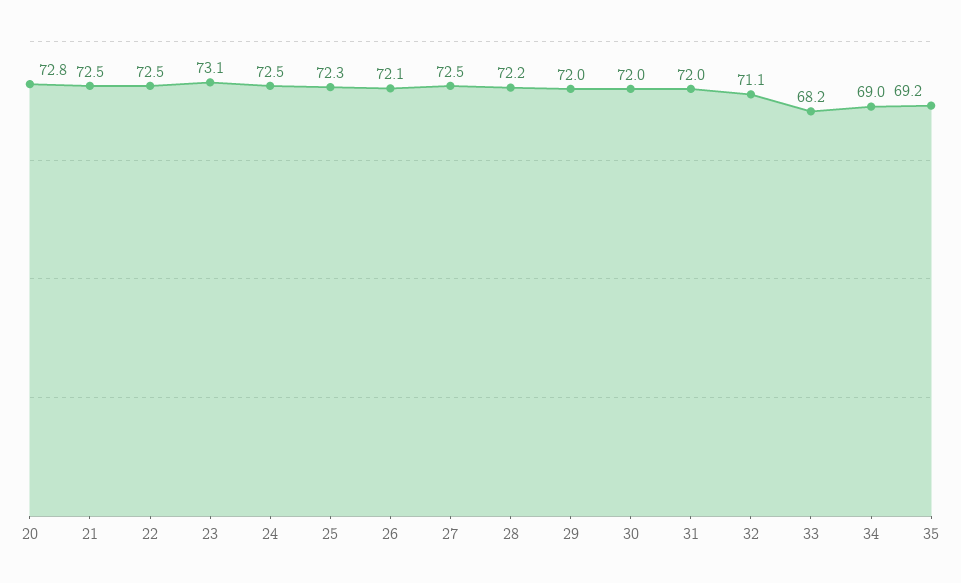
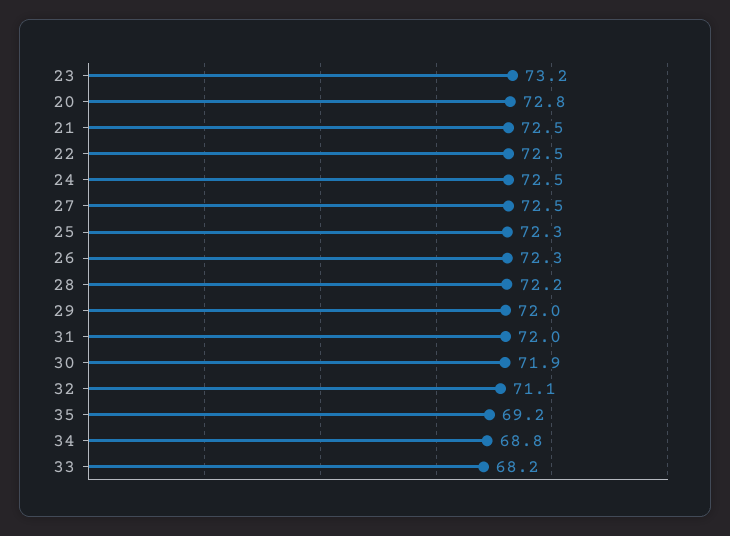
  {
    "20": 72.8,
    "21": 72.5,
    "22": 72.5,
-   "23": 73.1,
+   "23": 73.2,
    "24": 72.5,
    "25": 72.3,
-   "26": 72.1,
+   "26": 72.3,
    "27": 72.5,
    "28": 72.2,
    "29": 72,
-   "30": 72,
+   "30": 71.9,
    "31": 72,
    "32": 71.1,
    "33": 68.2,
-   "34": 69,
+   "34": 68.8,
    "35": 69.2
  }

